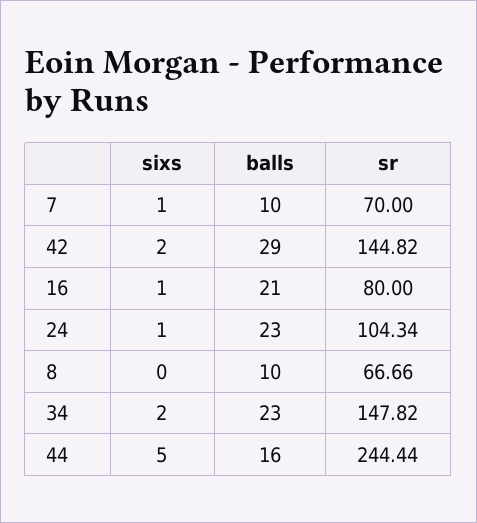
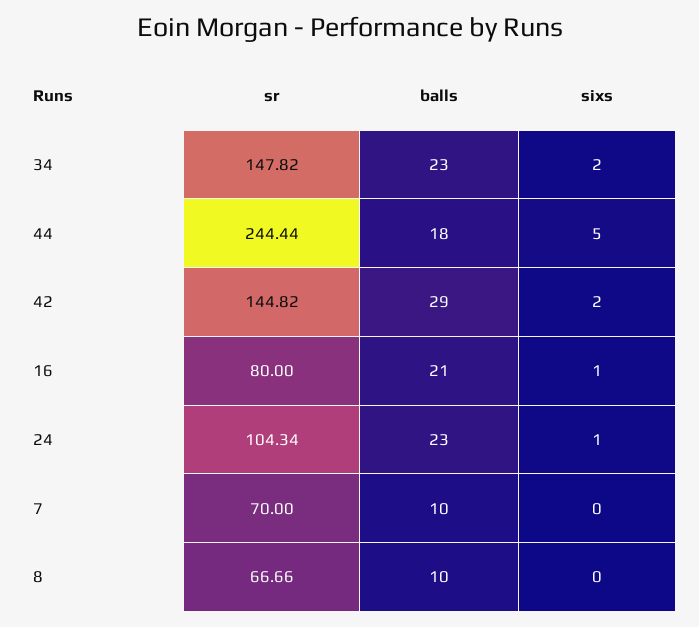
  {
    "sixs": {
-     "7": 1,
+     "7": 0,
      "42": 2,
      "16": 1,
      "24": 1,
      "8": 0,
      "34": 2,
      "44": 5
    },
    "balls": {
      "7": 10,
      "42": 29,
      "16": 21,
      "24": 23,
      "8": 10,
      "34": 23,
-     "44": 16
+     "44": 18
    },
    "sr": {
      "7": 70,
      "42": 144.82,
      "16": 80,
      "24": 104.34,
      "8": 66.66,
      "34": 147.82,
      "44": 244.44
    }
  }

